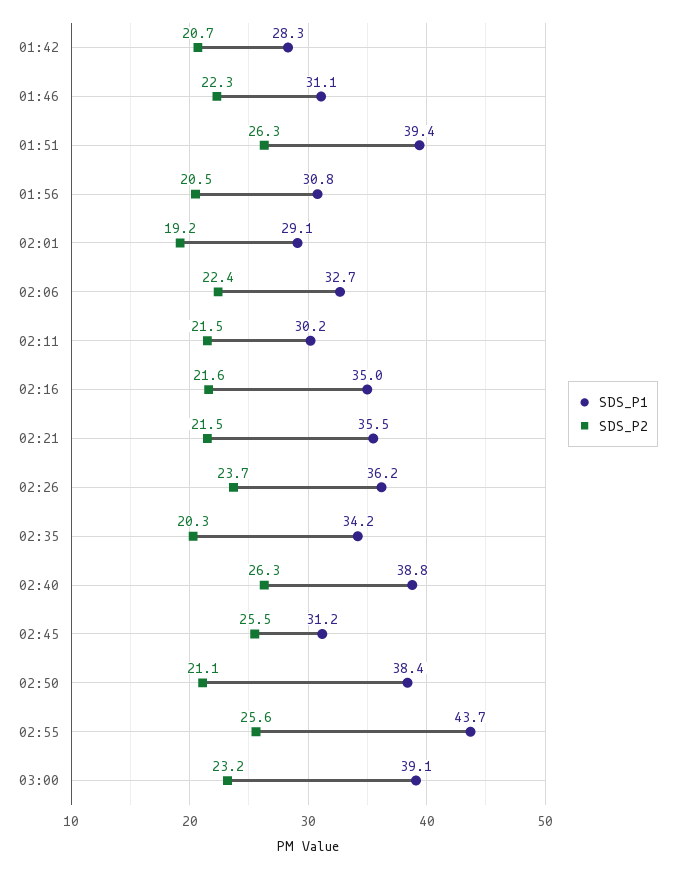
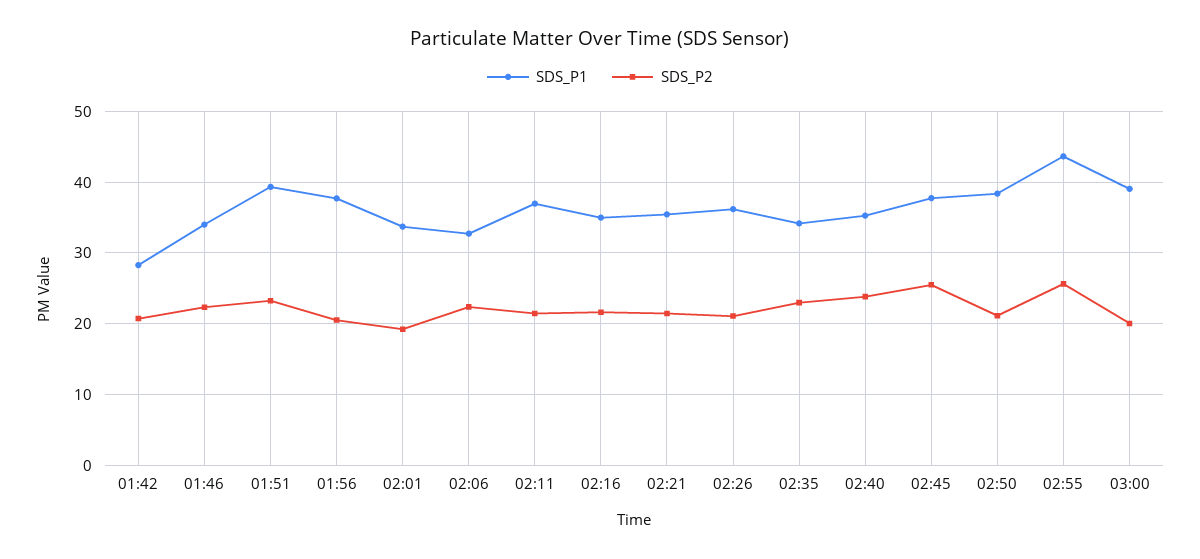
  {
    "SDS_P1": {
      "01:42": 28.3,
-     "01:46": 31.1,
+     "01:46": 34,
      "01:51": 39.4,
-     "01:56": 30.8,
+     "01:56": 38,
-     "02:01": 29.1,
+     "02:01": 34,
      "02:06": 32.7,
-     "02:11": 30.2,
+     "02:11": 37,
      "02:16": 35,
      "02:21": 35.5,
      "02:26": 36.2,
      "02:35": 34.2,
-     "02:40": 38.8,
+     "02:40": 35,
-     "02:45": 31.2,
+     "02:45": 38,
      "02:50": 38.4,
      "02:55": 43.7,
      "03:00": 39.1
    },
    "SDS_P2": {
      "01:42": 20.7,
      "01:46": 22.3,
-     "01:51": 26.3,
+     "01:51": 23,
      "01:56": 20.5,
      "02:01": 19.2,
      "02:06": 22.4,
      "02:11": 21.5,
      "02:16": 21.6,
      "02:21": 21.5,
-     "02:26": 23.7,
+     "02:26": 21,
-     "02:35": 20.3,
+     "02:35": 23,
-     "02:40": 26.3,
+     "02:40": 24,
      "02:45": 25.5,
      "02:50": 21.1,
      "02:55": 25.6,
-     "03:00": 23.2
+     "03:00": 20
    }
  }

